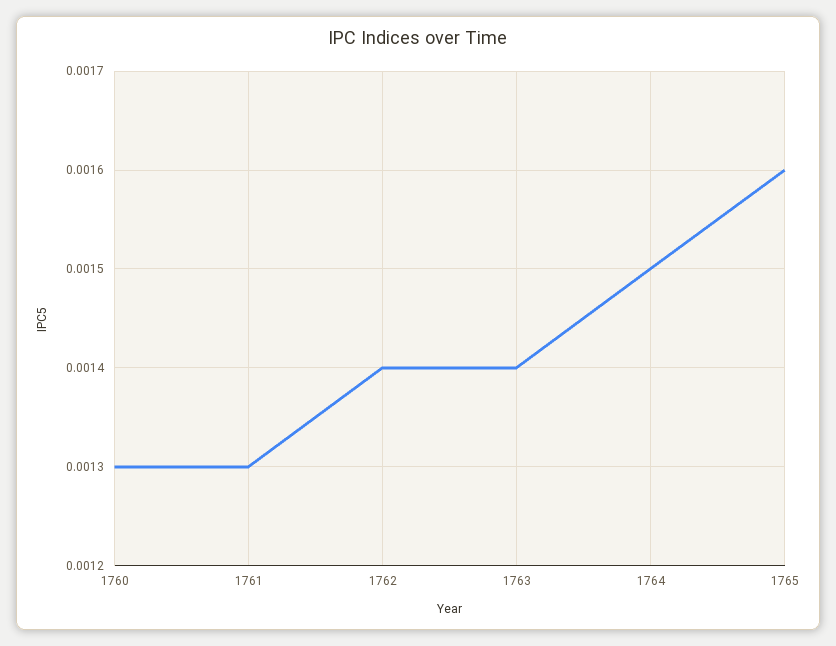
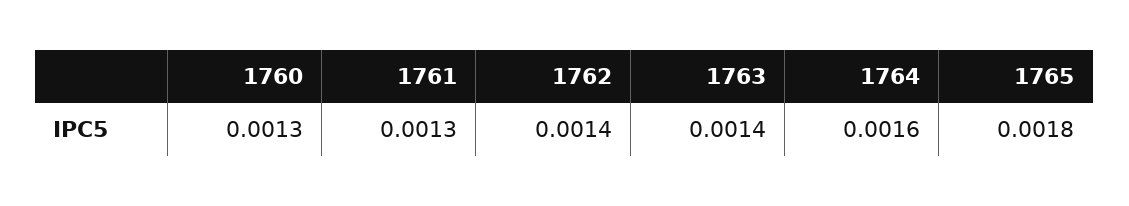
  {
    "1760": 0.0013,
    "1761": 0.0013,
    "1762": 0.0014,
    "1763": 0.0014,
-   "1764": 0.0015,
+   "1764": 0.0016,
-   "1765": 0.0016
+   "1765": 0.0018
  }

